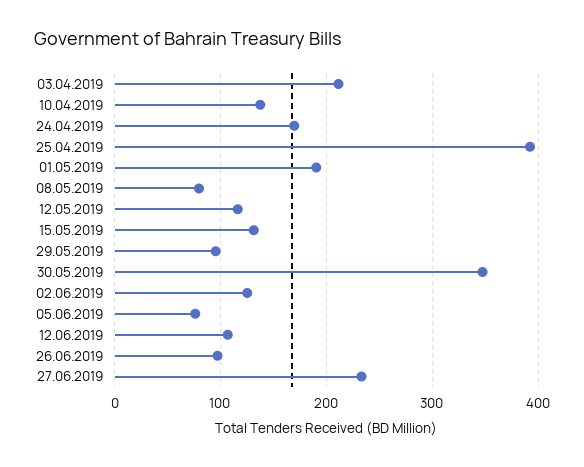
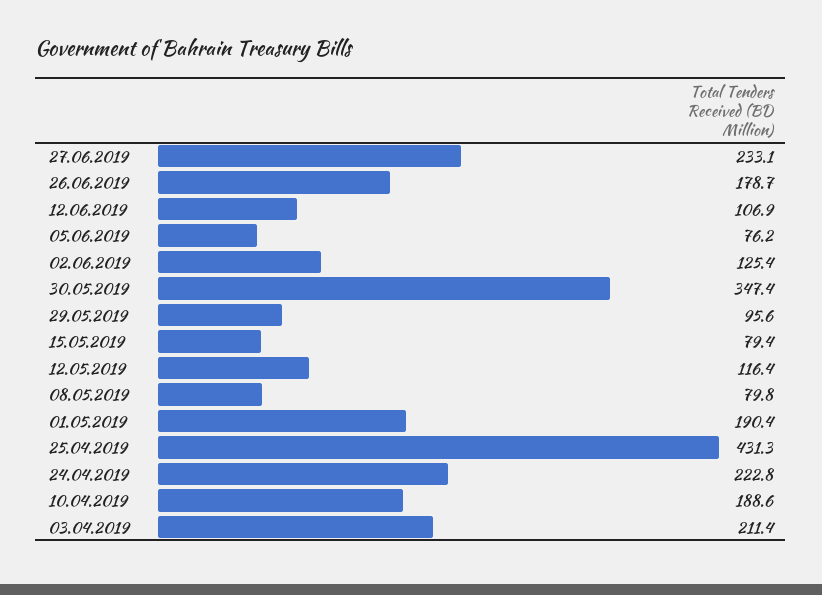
  {
    "03.04.2019": 211.4,
-   "10.04.2019": 140,
+   "10.04.2019": 188.6,
-   "24.04.2019": 170,
+   "24.04.2019": 222.8,
-   "25.04.2019": 390,
+   "25.04.2019": 431.3,
    "01.05.2019": 190.4,
    "08.05.2019": 79.8,
    "12.05.2019": 116.4,
-   "15.05.2019": 130,
+   "15.05.2019": 79.4,
    "29.05.2019": 95.6,
    "30.05.2019": 347.4,
    "02.06.2019": 125.4,
    "05.06.2019": 76.2,
    "12.06.2019": 106.9,
-   "26.06.2019": 100,
+   "26.06.2019": 178.7,
    "27.06.2019": 233.1
  }

